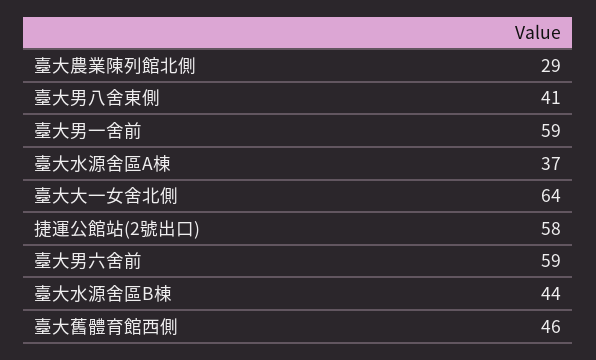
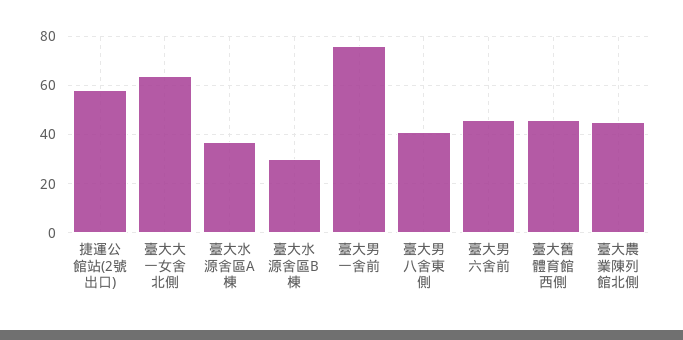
  {
-   "臺大農業陳列館北側": 29,
+   "臺大農業陳列館北側": 45,
    "臺大男八舍東側": 41,
-   "臺大男一舍前": 59,
+   "臺大男一舍前": 75,
    "臺大水源舍區A棟": 37,
    "臺大大一女舍北側": 64,
    "捷運公館站(2號出口)": 58,
-   "臺大男六舍前": 59,
+   "臺大男六舍前": 45,
-   "臺大水源舍區B棟": 44,
+   "臺大水源舍區B棟": 30,
    "臺大舊體育館西側": 46
  }

